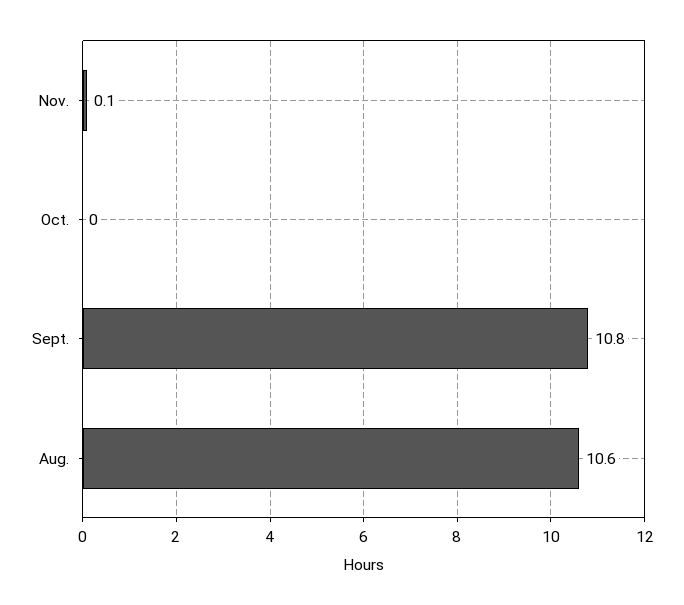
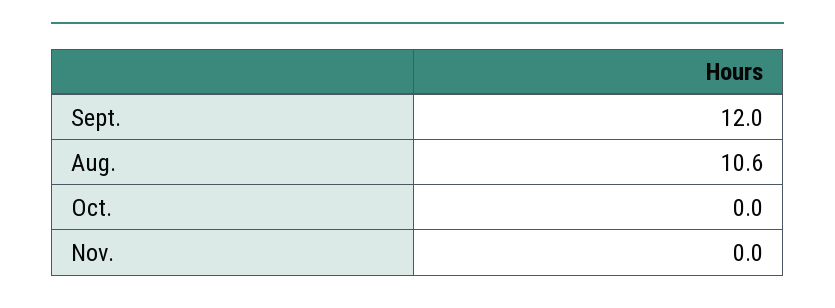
  {
-   "Nov.": 0.1,
+   "Nov.": 0,
    "Oct.": 0,
-   "Sept.": 10.8,
+   "Sept.": 12,
    "Aug.": 10.6
  }

